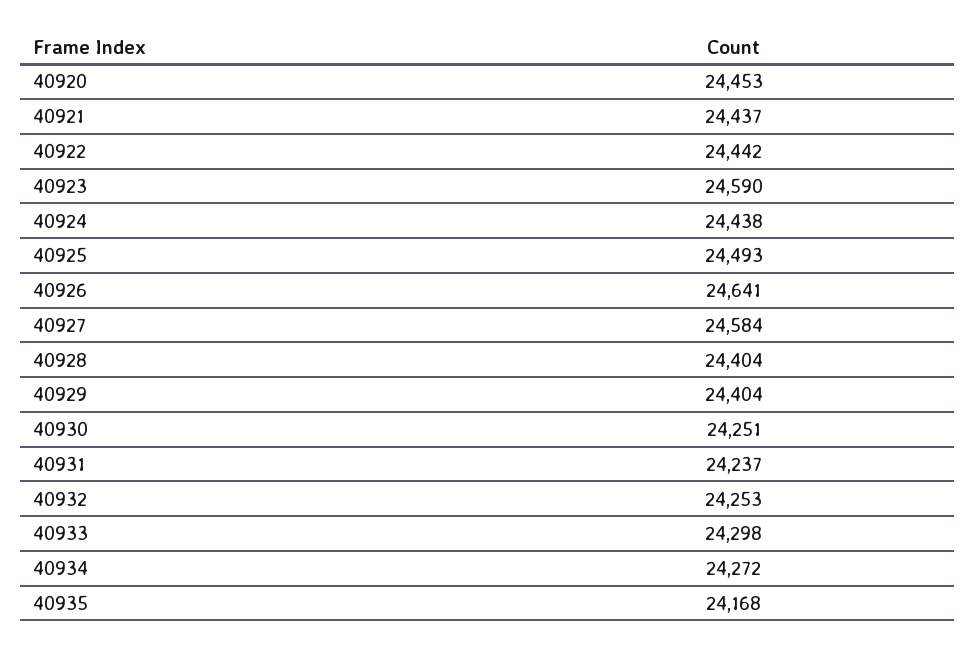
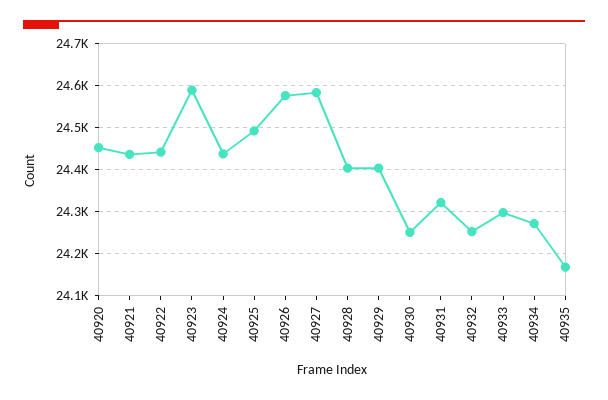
  {
    "40920": 24453,
    "40921": 24437,
    "40922": 24442,
    "40923": 24590,
    "40924": 24438,
    "40925": 24493,
-   "40926": 24641,
+   "40926": 24580,
    "40927": 24584,
    "40928": 24404,
    "40929": 24404,
    "40930": 24251,
-   "40931": 24237,
+   "40931": 24320,
    "40932": 24253,
    "40933": 24298,
    "40934": 24272,
    "40935": 24168
  }

